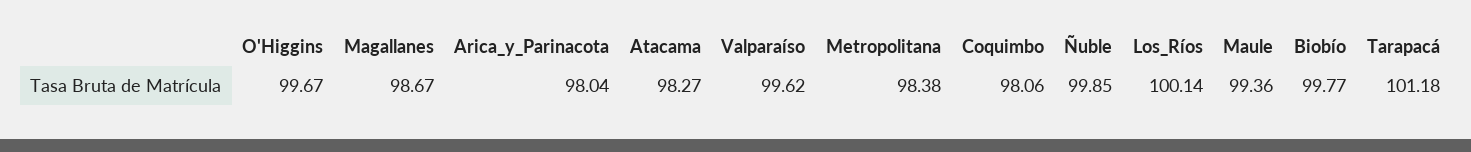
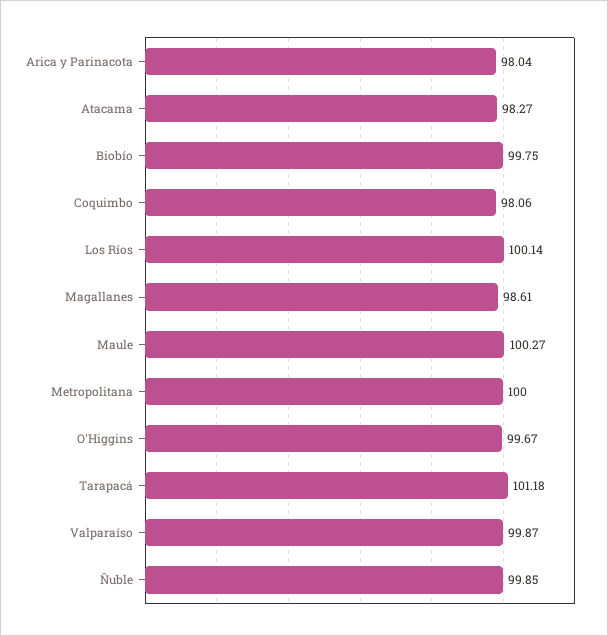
  {
    "O'Higgins": 99.67,
-   "Magallanes": 98.67,
+   "Magallanes": 98.61,
    "Arica_y_Parinacota": 98.04,
    "Atacama": 98.27,
-   "Valparaíso": 99.62,
+   "Valparaíso": 99.87,
-   "Metropolitana": 98.38,
+   "Metropolitana": 100,
    "Coquimbo": 98.06,
    "Ñuble": 99.85,
    "Los_Ríos": 100.14,
-   "Maule": 99.36,
+   "Maule": 100.27,
-   "Biobío": 99.77,
+   "Biobío": 99.75,
    "Tarapacá": 101.18
  }

